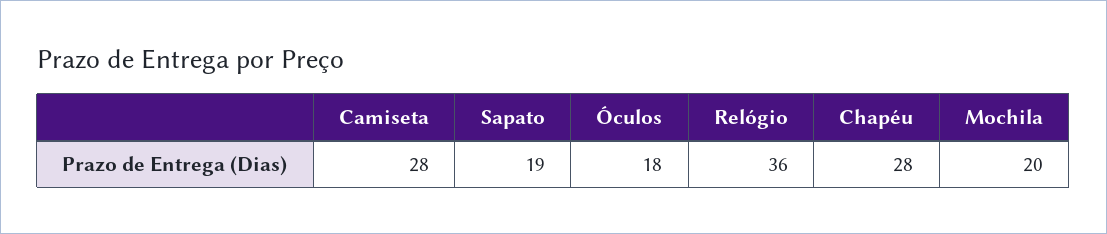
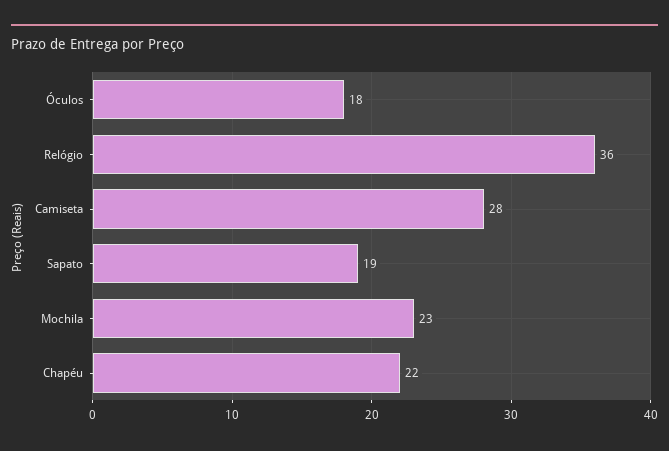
  {
    "Camiseta": 28,
    "Sapato": 19,
    "Óculos": 18,
    "Relógio": 36,
-   "Chapéu": 28,
+   "Chapéu": 22,
-   "Mochila": 20
+   "Mochila": 23
  }

